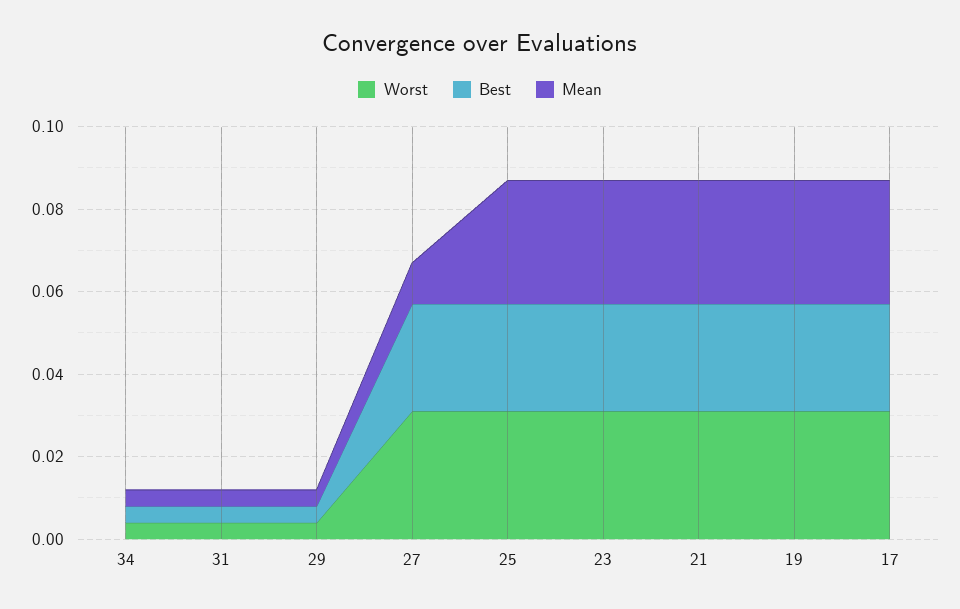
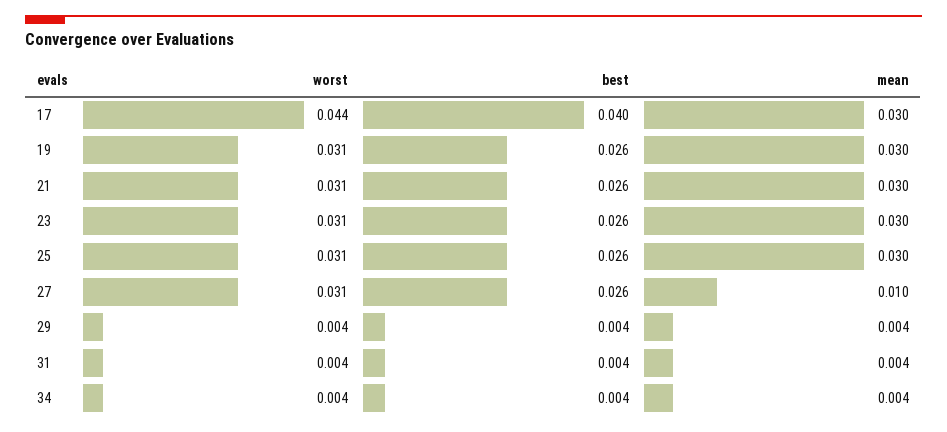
  {
    "Worst": {
      "34": 0.004,
      "31": 0.004,
      "29": 0.004,
      "27": 0.031,
      "25": 0.031,
      "23": 0.031,
      "21": 0.031,
      "19": 0.031,
-     "17": 0.03
+     "17": 0.044
    },
    "Best": {
      "34": 0.004,
      "31": 0.004,
      "29": 0.004,
      "27": 0.026,
      "25": 0.026,
      "23": 0.026,
      "21": 0.026,
      "19": 0.026,
-     "17": 0.025
+     "17": 0.04
    },
    "Mean": {
      "34": 0.004,
      "31": 0.004,
      "29": 0.004,
      "27": 0.01,
      "25": 0.03,
      "23": 0.03,
      "21": 0.03,
      "19": 0.03,
      "17": 0.03
    }
  }

